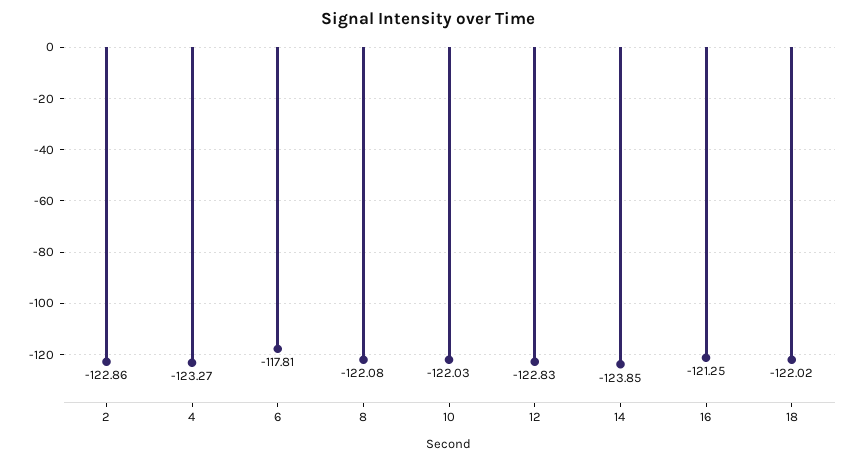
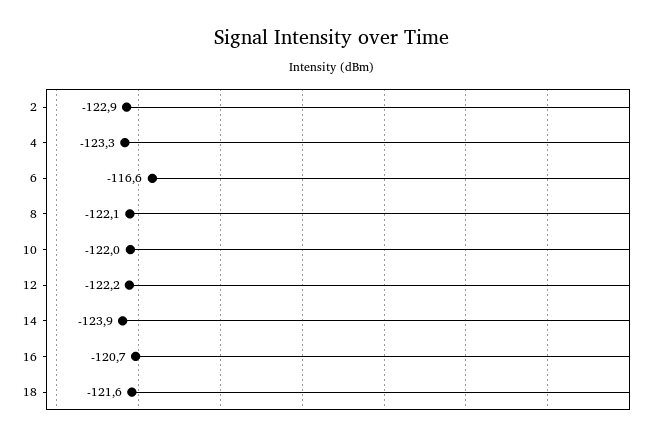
  {
    "2": -122.86,
    "4": -123.27,
-   "6": -117.81,
+   "6": -116.6,
    "8": -122.08,
    "10": -122.03,
-   "12": -122.83,
+   "12": -122.2,
    "14": -123.85,
-   "16": -121.25,
+   "16": -120.7,
-   "18": -122.02
+   "18": -121.6
  }

